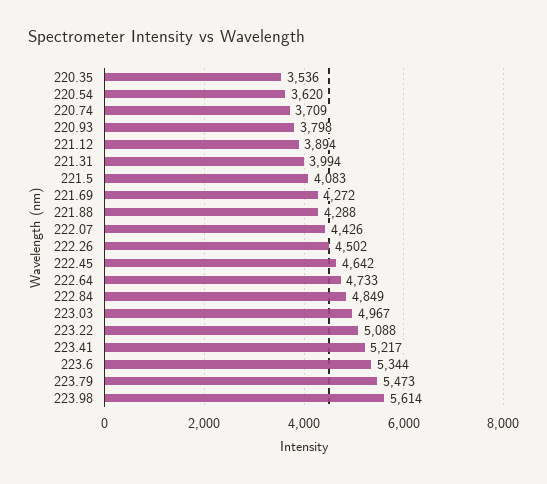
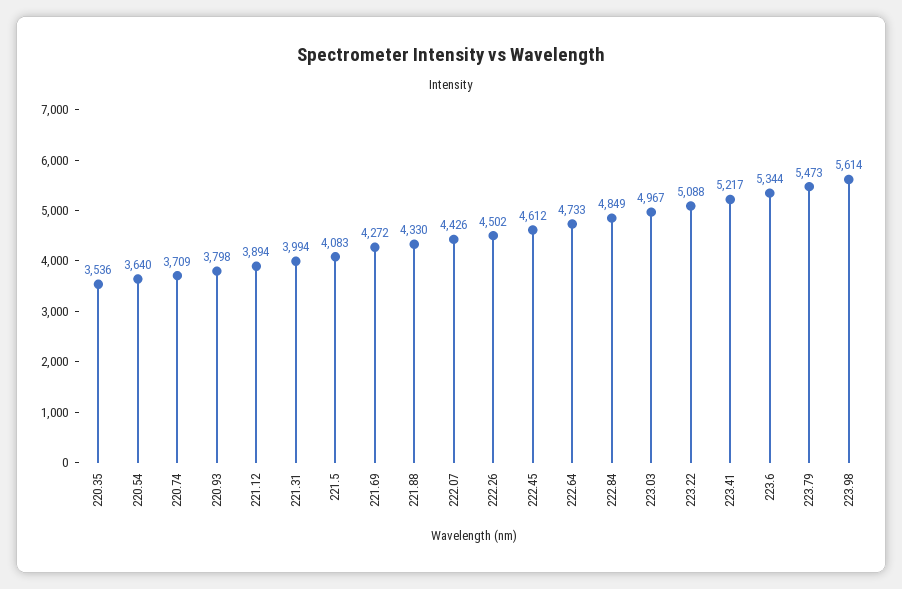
  {
    "220.35": 3536,
-   "220.54": 3620,
+   "220.54": 3640,
    "220.74": 3709,
    "220.93": 3798,
    "221.12": 3894,
    "221.31": 3994,
    "221.5": 4083,
    "221.69": 4272,
-   "221.88": 4288,
+   "221.88": 4330,
    "222.07": 4426,
    "222.26": 4502,
-   "222.45": 4642,
+   "222.45": 4612,
    "222.64": 4733,
    "222.84": 4849,
    "223.03": 4967,
    "223.22": 5088,
    "223.41": 5217,
    "223.6": 5344,
    "223.79": 5473,
    "223.98": 5614
  }

